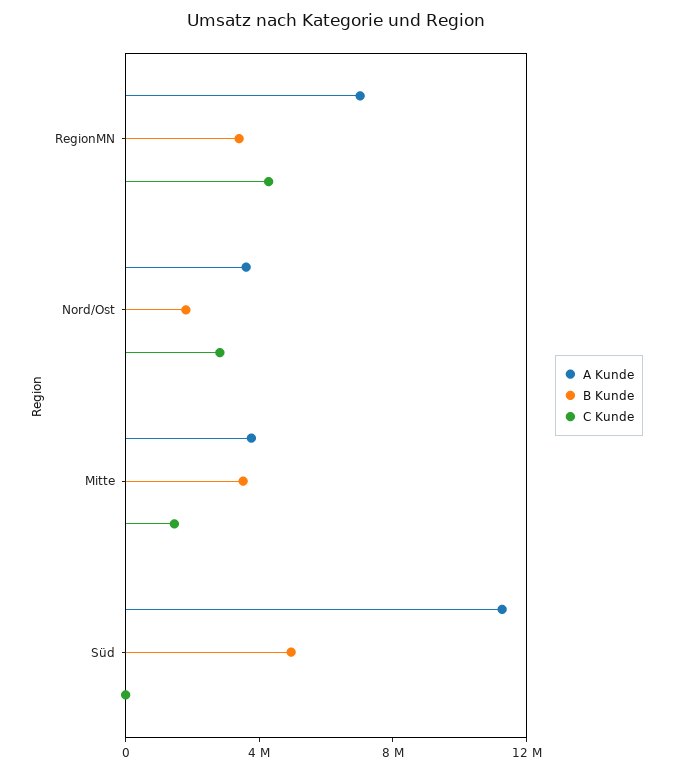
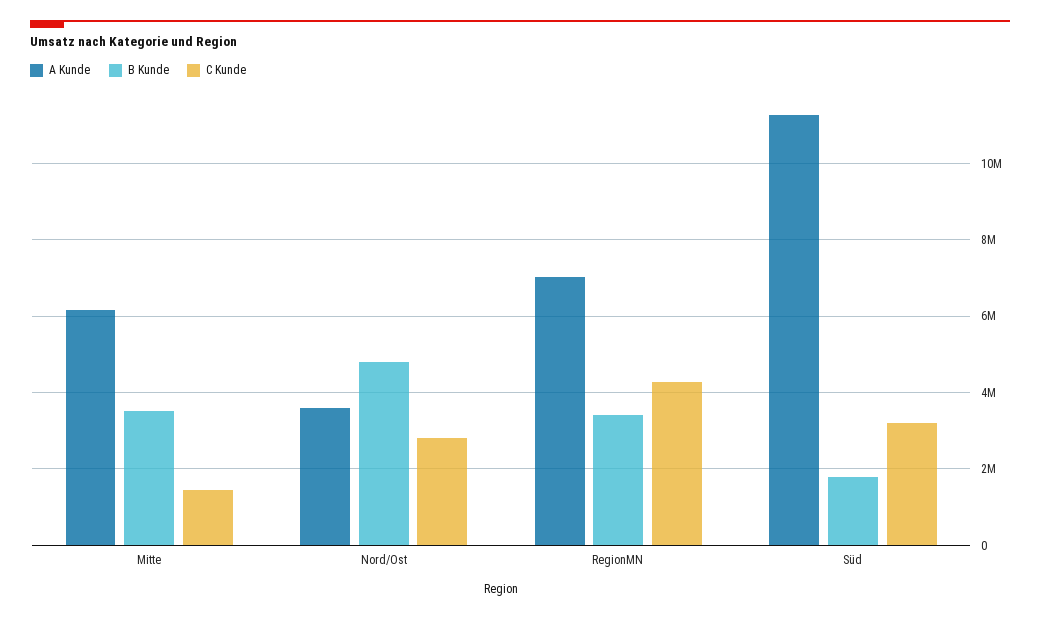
  {
    "A Kunde": {
      "RegionMN": 7000000,
      "Nord/Ost": 3600000,
-     "Mitte": 4000000,
+     "Mitte": 6200000,
      "Süd": 11200000
    },
    "B Kunde": {
      "RegionMN": 3400000,
-     "Nord/Ost": 2000000,
+     "Nord/Ost": 4800000,
      "Mitte": 3600000,
-     "Süd": 5000000
+     "Süd": 1800000
    },
    "C Kunde": {
      "RegionMN": 4200000,
      "Nord/Ost": 2800000,
      "Mitte": 1400000,
-     "Süd": 0
+     "Süd": 3200000
    }
  }

